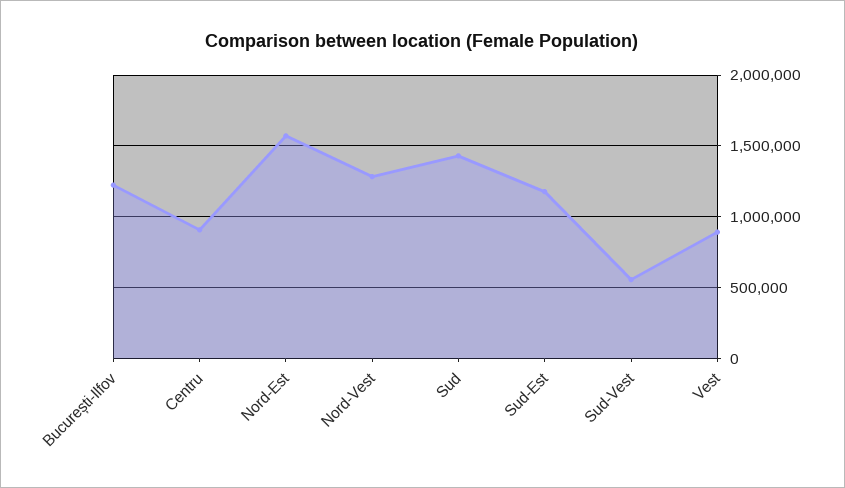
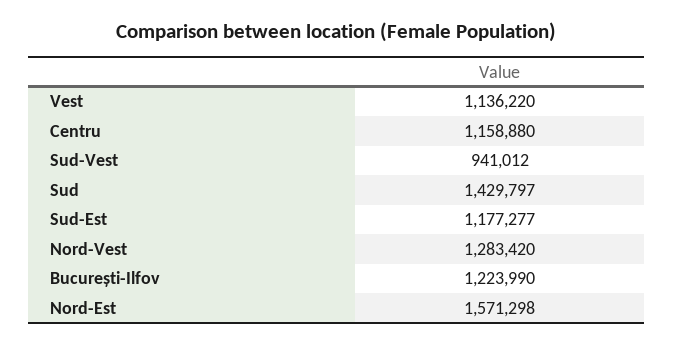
  {
    "București-Ilfov": 1223990,
-   "Centru": 900000,
+   "Centru": 1158880,
    "Nord-Est": 1571298,
    "Nord-Vest": 1283420,
    "Sud": 1429797,
    "Sud-Est": 1177277,
-   "Sud-Vest": 550000,
+   "Sud-Vest": 941012,
-   "Vest": 900000
+   "Vest": 1136220
  }

